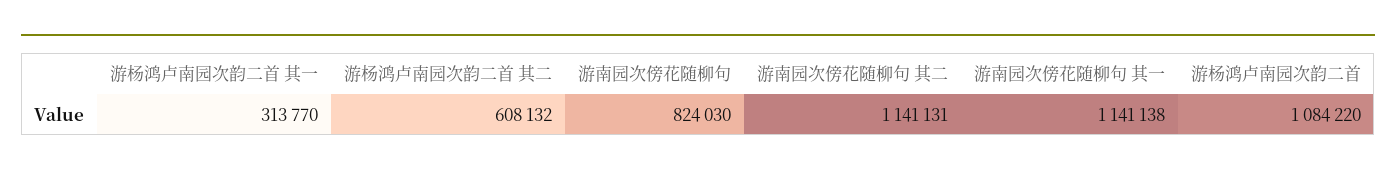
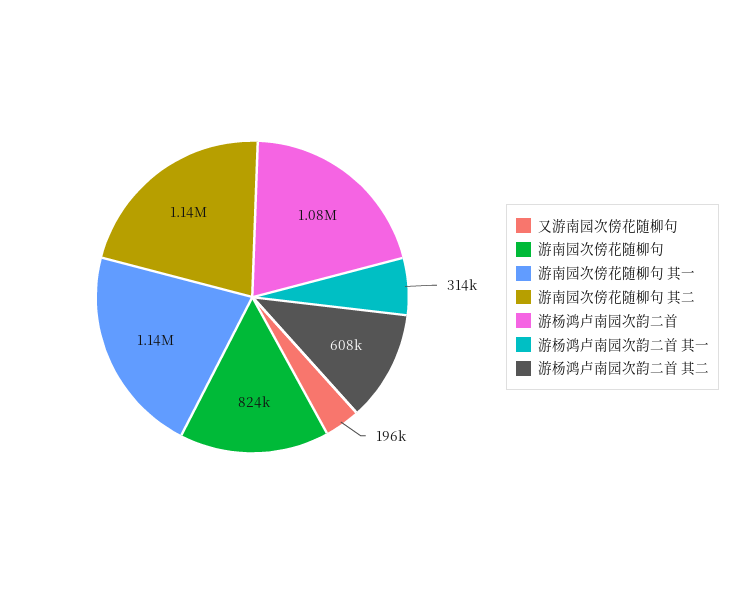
  {
    "游杨鸿卢南园次韵二首 其一": 313770,
    "游杨鸿卢南园次韵二首 其二": 608132,
    "游南园次傍花随柳句": 824030,
    "游南园次傍花随柳句 其二": 1141131,
    "游南园次傍花随柳句 其一": 1141138,
-   "游杨鸿卢南园次韵二首": 1084220
+   "游杨鸿卢南园次韵二首": 1084220,
+   "又游南园次傍花随柳句": 196000
  }

